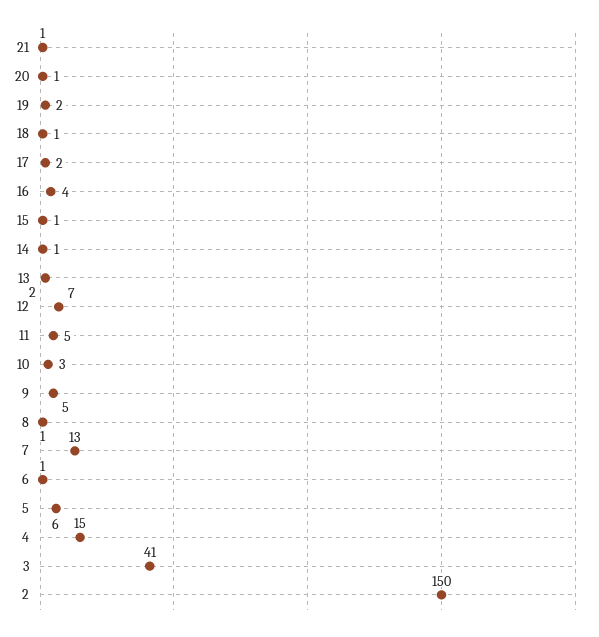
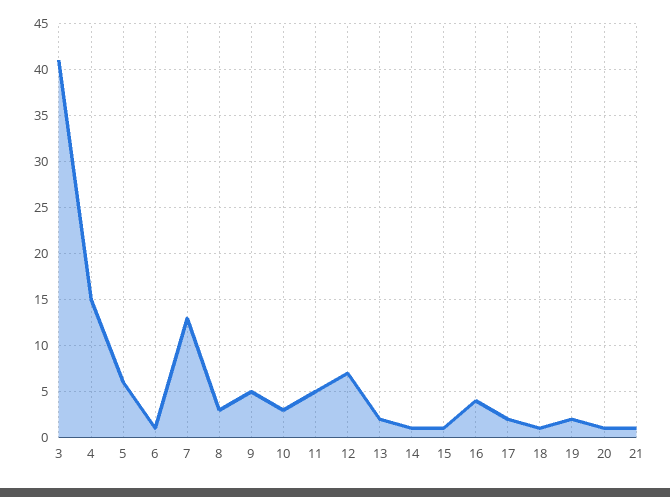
  {
    "21": 1,
    "20": 1,
    "19": 2,
    "18": 1,
    "17": 2,
    "16": 4,
    "15": 1,
    "14": 1,
    "13": 2,
    "12": 7,
    "11": 5,
    "10": 3,
    "9": 5,
-   "8": 1,
+   "8": 3,
    "7": 13,
    "6": 1,
    "5": 6,
    "4": 15,
-   "3": 41,
+   "3": 41
-   "2": 150
  }

